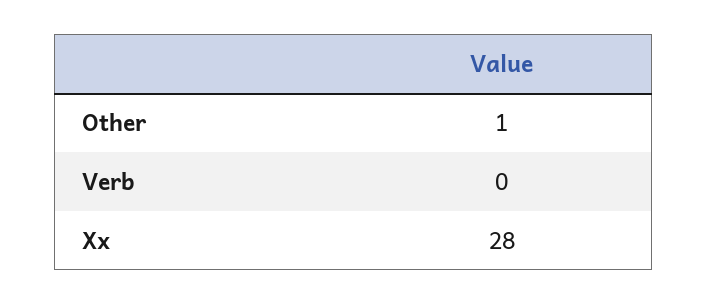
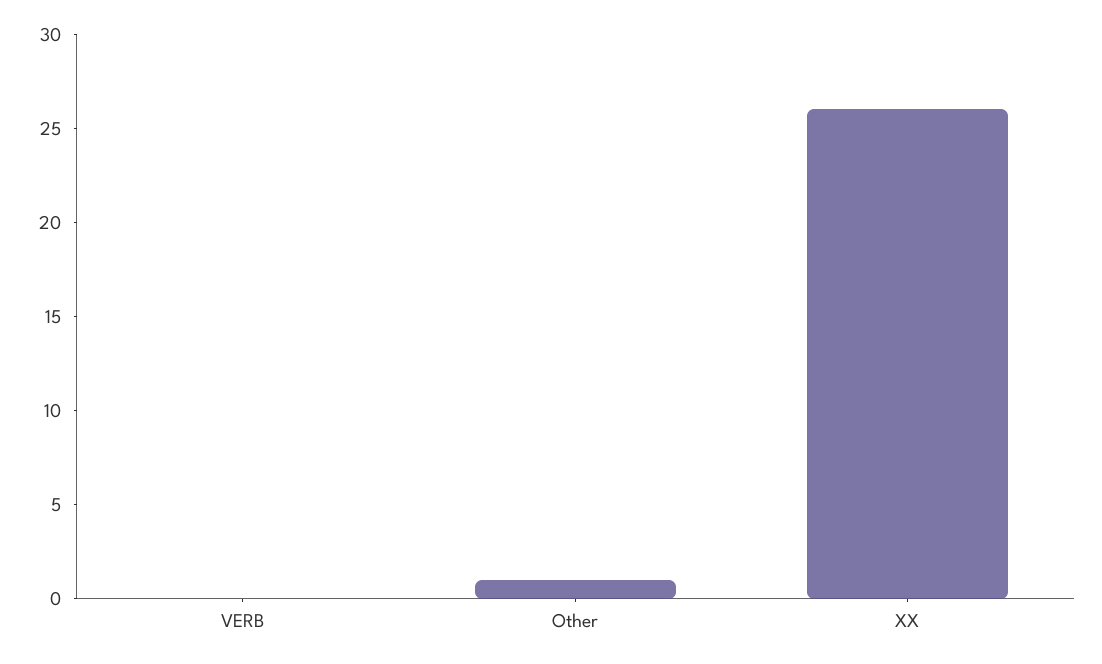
  {
    "Other": 1,
    "Verb": 0,
-   "Xx": 28
+   "Xx": 26
  }

